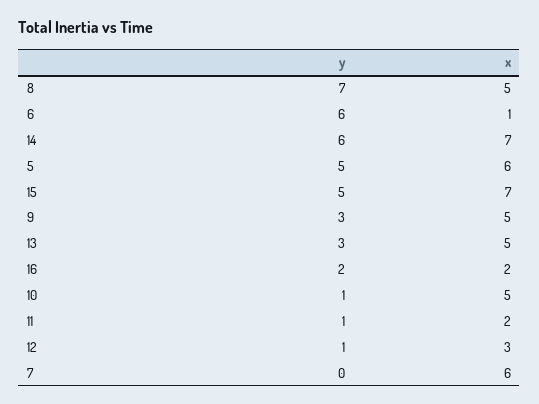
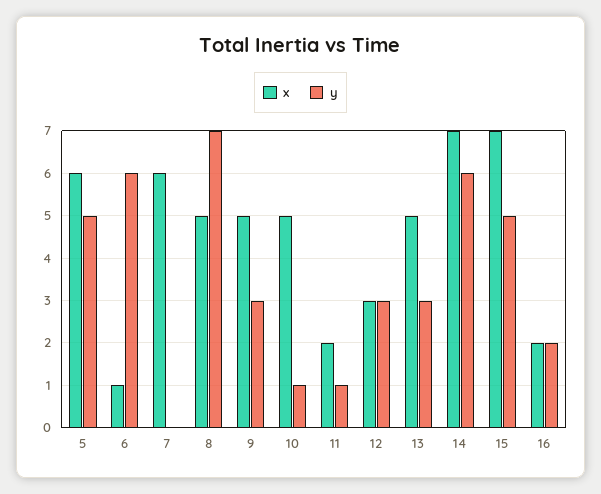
  {
    "y": {
      "8": 7,
      "6": 6,
      "14": 6,
      "5": 5,
      "15": 5,
      "9": 3,
      "13": 3,
      "16": 2,
      "10": 1,
      "11": 1,
-     "12": 1,
+     "12": 3,
      "7": 0
    },
    "x": {
      "8": 5,
      "6": 1,
      "14": 7,
      "5": 6,
      "15": 7,
      "9": 5,
      "13": 5,
      "16": 2,
      "10": 5,
      "11": 2,
      "12": 3,
      "7": 6
    }
  }

